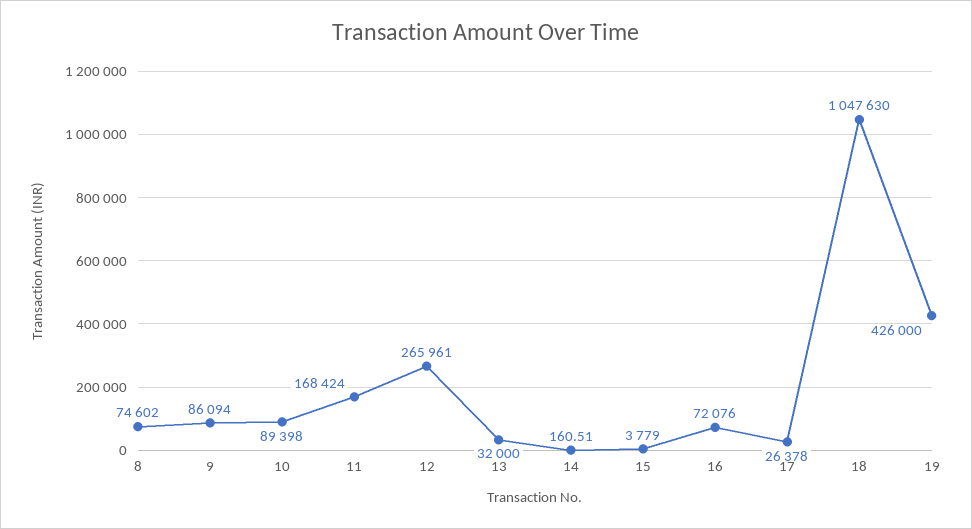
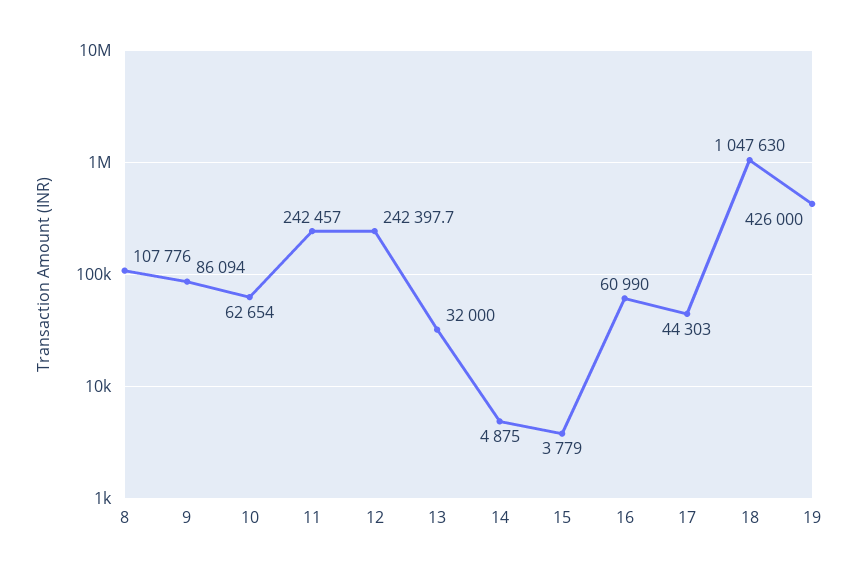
  {
-   "8": 74602,
+   "8": 107776,
    "9": 86094,
-   "10": 89398,
+   "10": 62654,
-   "11": 168424,
+   "11": 242457,
-   "12": 265961,
+   "12": 242397.7,
    "13": 32000,
-   "14": 160.51,
+   "14": 4875,
    "15": 3779,
-   "16": 72076,
+   "16": 60990,
-   "17": 26378,
+   "17": 44303,
    "18": 1047630,
    "19": 426000
  }

